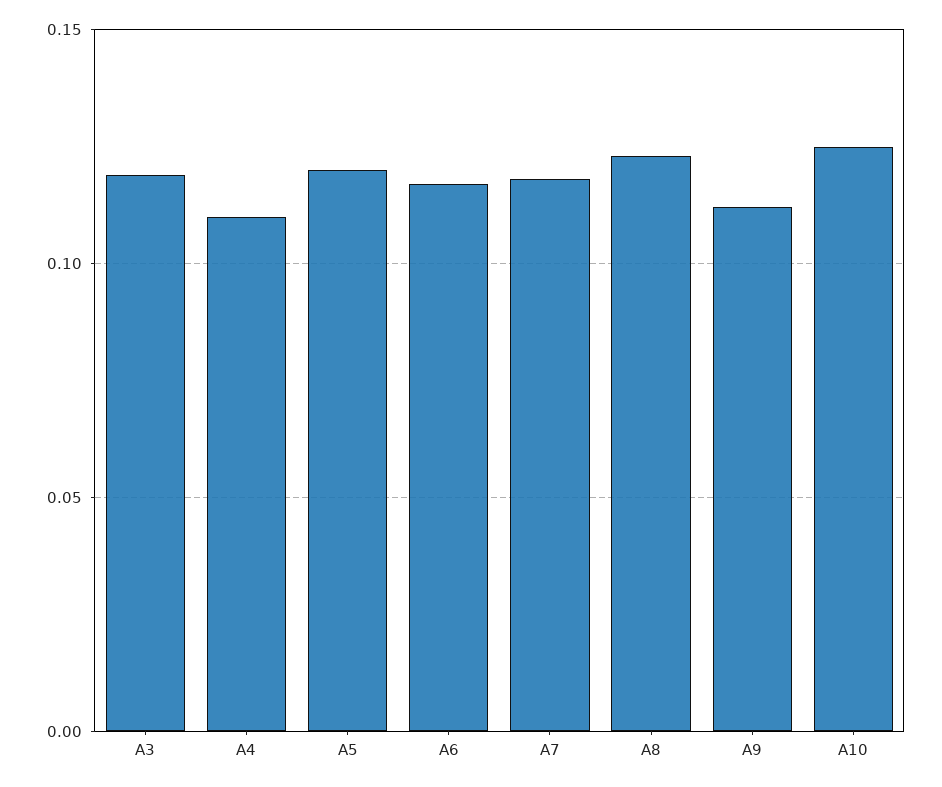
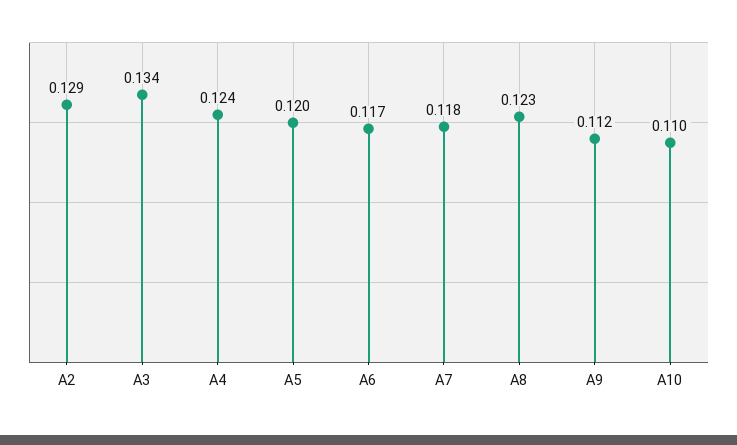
  {
-   "A3": 0.12,
+   "A3": 0.134,
-   "A4": 0.11,
+   "A4": 0.124,
    "A5": 0.12,
    "A6": 0.117,
    "A7": 0.118,
    "A8": 0.123,
    "A9": 0.112,
-   "A10": 0.125
+   "A10": 0.11,
+   "A2": 0.129
  }

